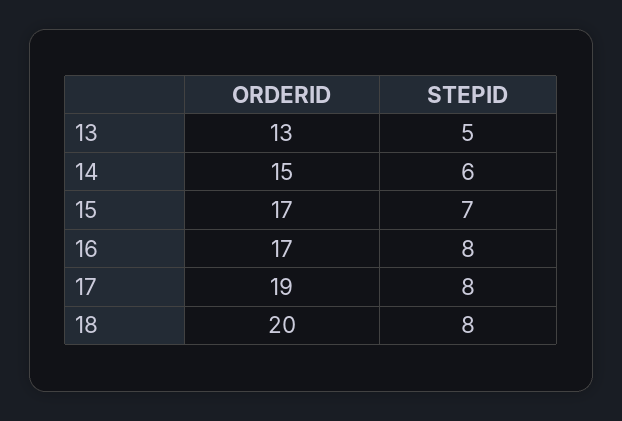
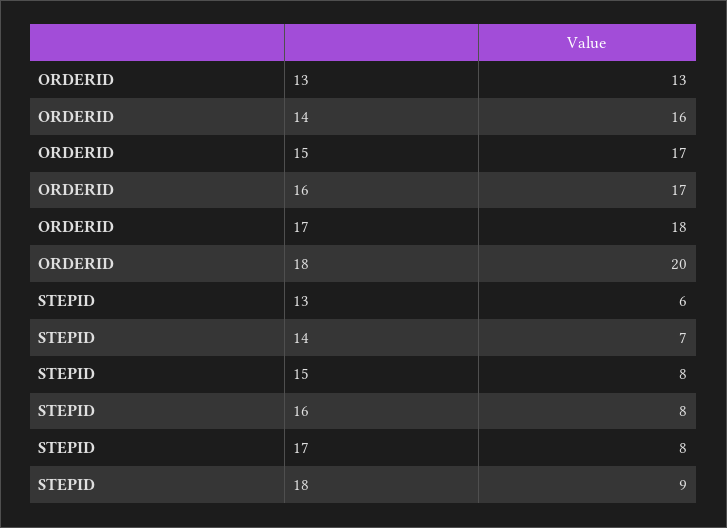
  {
    "ORDERID": {
      "13": 13,
-     "14": 15,
+     "14": 16,
      "15": 17,
      "16": 17,
-     "17": 19,
+     "17": 18,
      "18": 20
    },
    "STEPID": {
-     "13": 5,
+     "13": 6,
-     "14": 6,
+     "14": 7,
-     "15": 7,
+     "15": 8,
      "16": 8,
      "17": 8,
-     "18": 8
+     "18": 9
    }
  }

